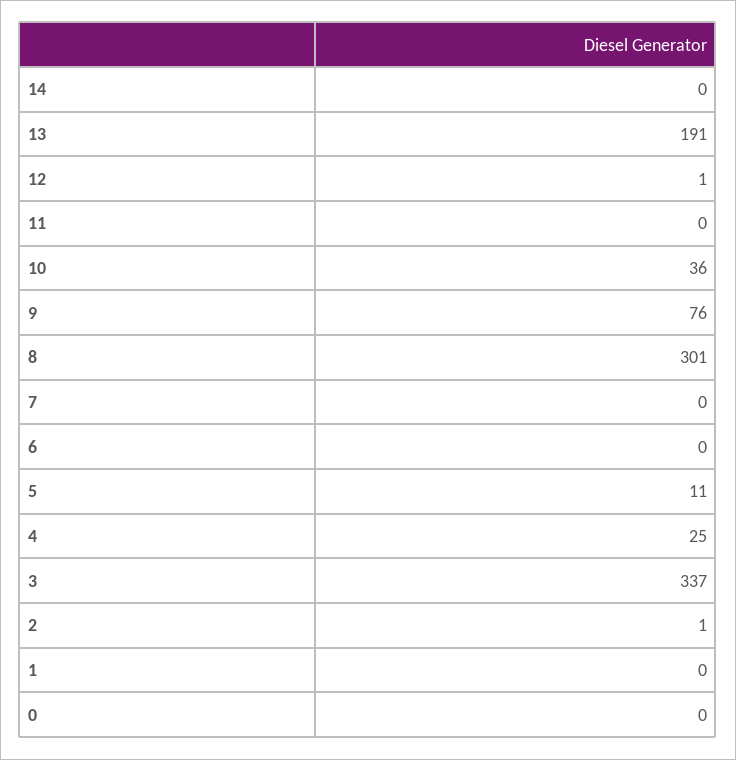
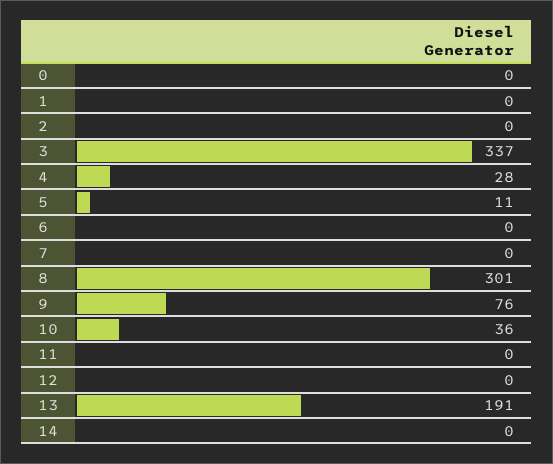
  {
    "14": 0,
    "13": 191,
-   "12": 1,
+   "12": 0,
    "11": 0,
    "10": 36,
    "9": 76,
    "8": 301,
    "7": 0,
    "6": 0,
    "5": 11,
-   "4": 25,
+   "4": 28,
    "3": 337,
-   "2": 1,
+   "2": 0,
    "1": 0,
    "0": 0
  }

